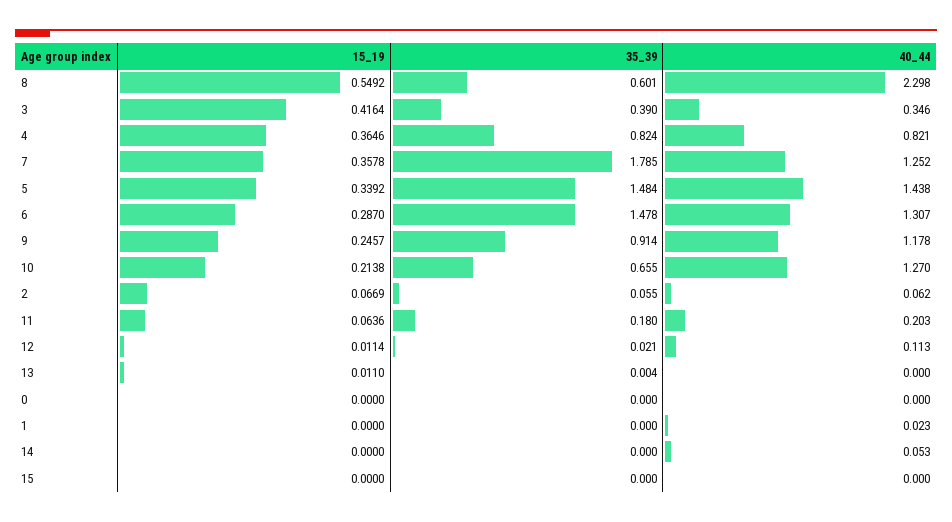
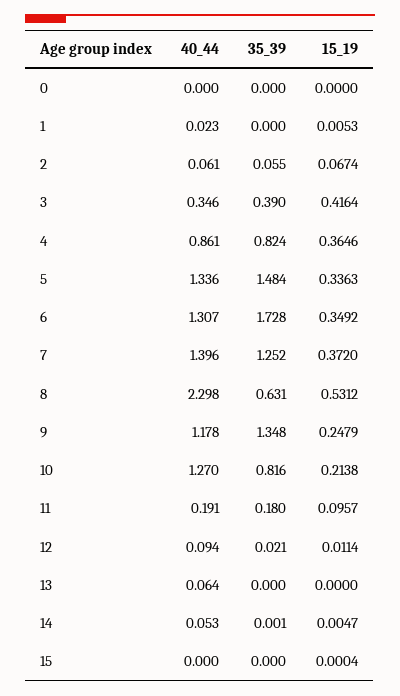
  {
    "15_19": {
-     "8": 0.5492,
+     "8": 0.5312,
      "3": 0.4164,
      "4": 0.3646,
-     "7": 0.3578,
+     "7": 0.372,
-     "5": 0.3392,
+     "5": 0.3363,
-     "6": 0.287,
+     "6": 0.3492,
-     "9": 0.2457,
+     "9": 0.2479,
      "10": 0.2138,
-     "2": 0.0669,
+     "2": 0.0674,
-     "11": 0.0636,
+     "11": 0.0957,
      "12": 0.0114,
-     "13": 0.011,
+     "13": 0,
      "0": 0,
-     "1": 0,
+     "1": 0.0053,
-     "14": 0,
+     "14": 0.0047,
-     "15": 0
+     "15": 0.0004
    },
    "35_39": {
-     "8": 0.601,
+     "8": 0.631,
      "3": 0.39,
      "4": 0.824,
-     "7": 1.785,
+     "7": 1.252,
      "5": 1.484,
-     "6": 1.478,
+     "6": 1.728,
-     "9": 0.914,
+     "9": 1.348,
-     "10": 0.655,
+     "10": 0.816,
      "2": 0.055,
      "11": 0.18,
      "12": 0.021,
-     "13": 0.004,
+     "13": 0,
      "0": 0,
      "1": 0,
-     "14": 0,
+     "14": 0.001,
      "15": 0
    },
    "40_44": {
      "8": 2.298,
      "3": 0.346,
-     "4": 0.821,
+     "4": 0.861,
-     "7": 1.252,
+     "7": 1.396,
-     "5": 1.438,
+     "5": 1.336,
      "6": 1.307,
      "9": 1.178,
      "10": 1.27,
-     "2": 0.062,
+     "2": 0.061,
-     "11": 0.203,
+     "11": 0.191,
-     "12": 0.113,
+     "12": 0.094,
-     "13": 0,
+     "13": 0.064,
      "0": 0,
      "1": 0.023,
      "14": 0.053,
      "15": 0
    }
  }

